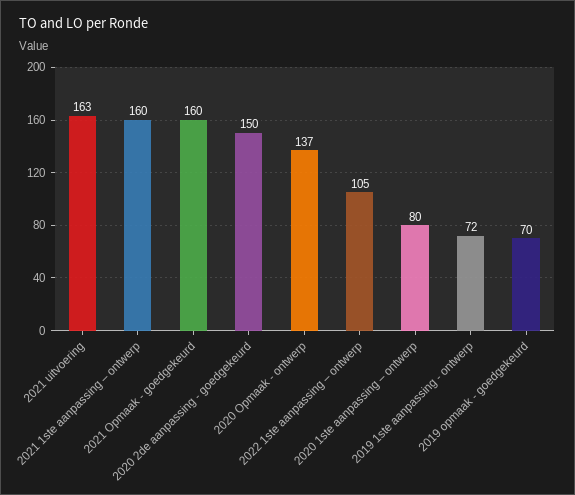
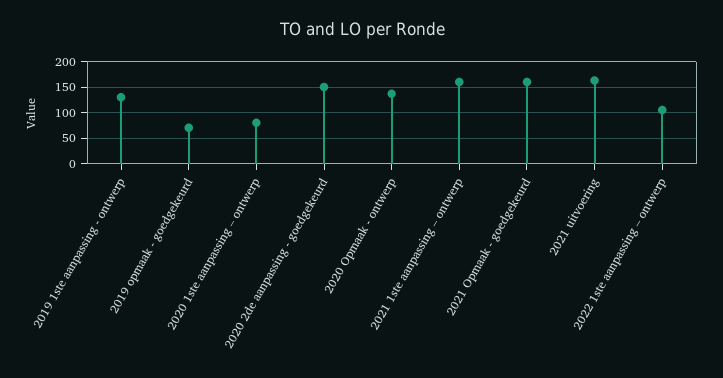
  {
    "2021 uitvoering": 163,
    "2021 1ste aanpassing – ontwerp": 160,
    "2021 Opmaak - goedgekeurd": 160,
    "2020 2de aanpassing - goedgekeurd": 150,
    "2020 Opmaak - ontwerp": 137,
    "2022 1ste aanpassing – ontwerp": 105,
    "2020 1ste aanpassing – ontwerp": 80,
-   "2019 1ste aanpassing - ontwerp": 72,
+   "2019 1ste aanpassing - ontwerp": 125,
    "2019 opmaak - goedgekeurd": 70
  }

